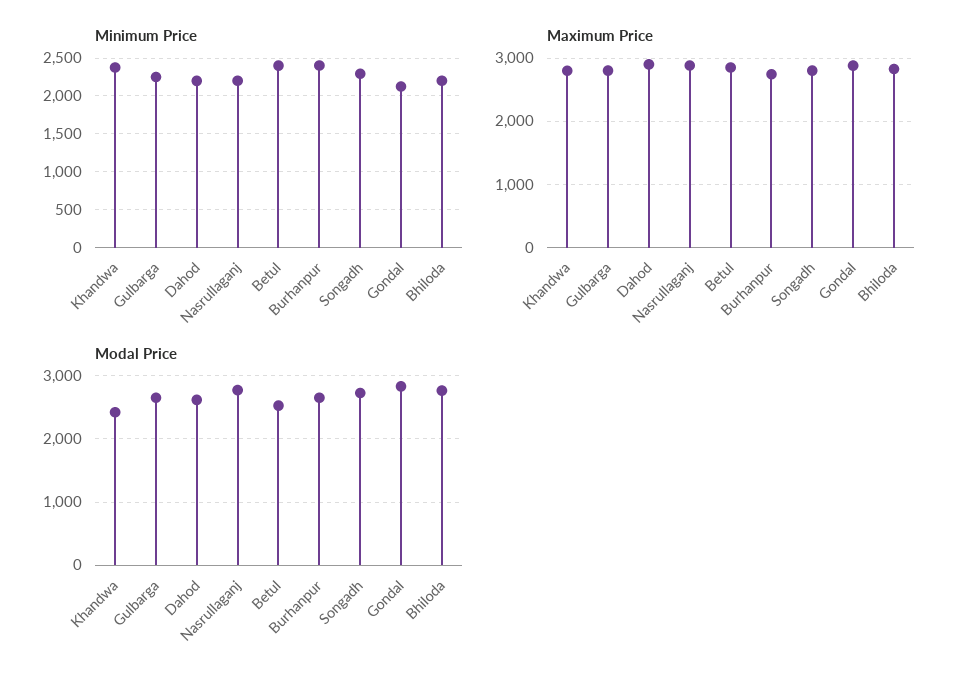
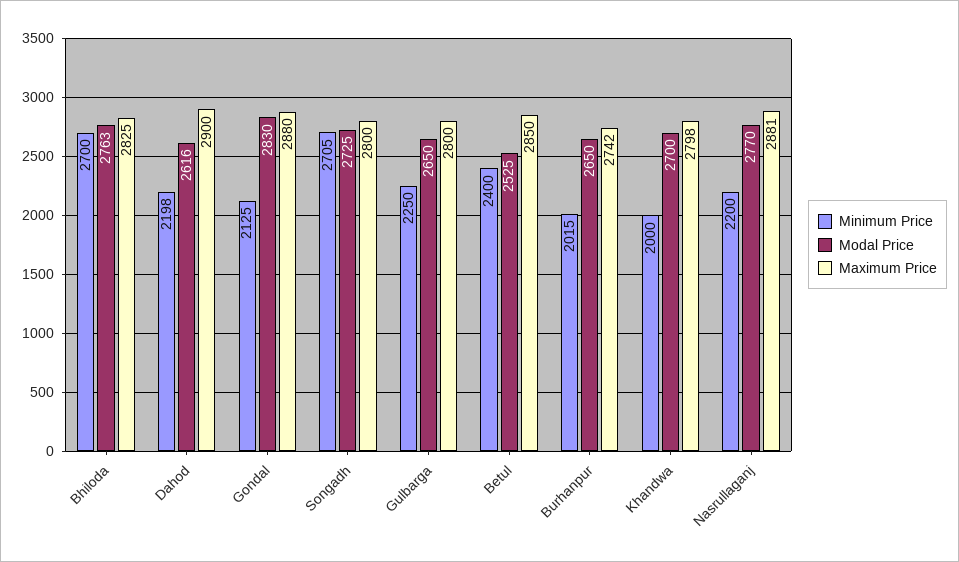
  {
    "Minimum Price": {
-     "Khandwa": 2400,
+     "Khandwa": 2000,
      "Gulbarga": 2250,
      "Dahod": 2198,
      "Nasrullaganj": 2200,
      "Betul": 2400,
-     "Burhanpur": 2400,
+     "Burhanpur": 2015,
-     "Songadh": 2300,
+     "Songadh": 2705,
      "Gondal": 2125,
-     "Bhiloda": 2200
+     "Bhiloda": 2700
    },
    "Maximum Price": {
      "Khandwa": 2798,
      "Gulbarga": 2800,
      "Dahod": 2900,
      "Nasrullaganj": 2881,
      "Betul": 2850,
      "Burhanpur": 2742,
      "Songadh": 2800,
      "Gondal": 2880,
      "Bhiloda": 2825
    },
    "Modal Price": {
-     "Khandwa": 2400,
+     "Khandwa": 2700,
      "Gulbarga": 2650,
      "Dahod": 2616,
      "Nasrullaganj": 2770,
      "Betul": 2525,
      "Burhanpur": 2650,
      "Songadh": 2725,
      "Gondal": 2830,
      "Bhiloda": 2763
    }
  }

